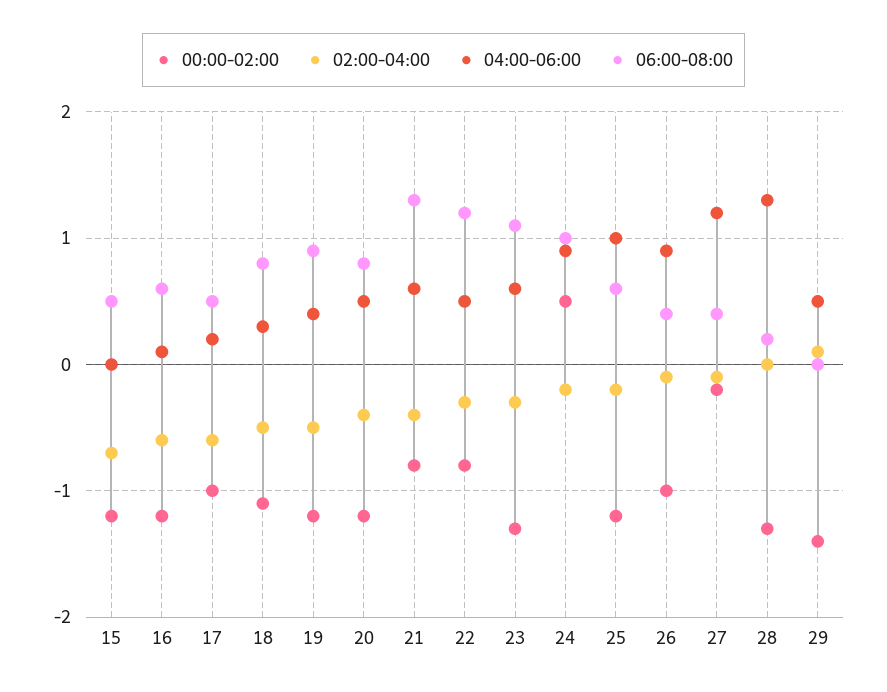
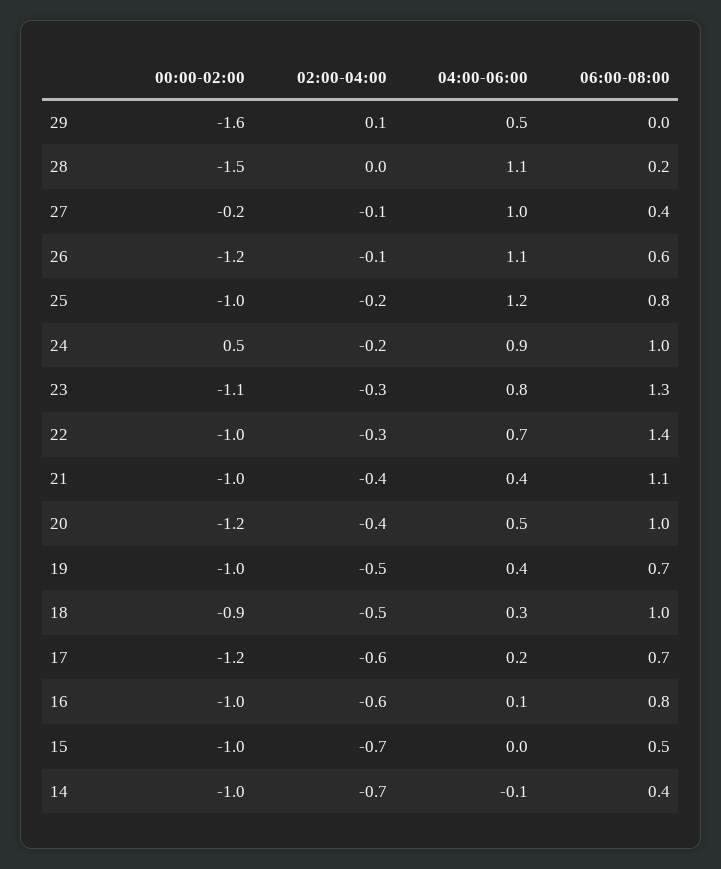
  {
    "00:00-02:00": {
-     "15": -1.2,
+     "15": -1,
-     "16": -1.2,
+     "16": -1,
-     "17": -1,
+     "17": -1.2,
-     "18": -1.1,
+     "18": -0.9,
-     "19": -1.2,
+     "19": -1,
      "20": -1.2,
-     "21": -0.8,
+     "21": -1,
-     "22": -0.8,
+     "22": -1,
-     "23": -1.3,
+     "23": -1.1,
      "24": 0.5,
-     "25": -1.2,
+     "25": -1,
-     "26": -1,
+     "26": -1.2,
      "27": -0.2,
-     "28": -1.3,
+     "28": -1.5,
-     "29": -1.4
+     "29": -1.6,
+     "14": -1
    },
    "02:00-04:00": {
      "15": -0.7,
      "16": -0.6,
      "17": -0.6,
      "18": -0.5,
      "19": -0.5,
      "20": -0.4,
      "21": -0.4,
      "22": -0.3,
      "23": -0.3,
      "24": -0.2,
      "25": -0.2,
      "26": -0.1,
      "27": -0.1,
      "28": 0,
-     "29": 0.1
+     "29": 0.1,
+     "14": -0.7
    },
    "04:00-06:00": {
      "15": 0,
      "16": 0.1,
      "17": 0.2,
      "18": 0.3,
      "19": 0.4,
      "20": 0.5,
-     "21": 0.6,
+     "21": 0.4,
-     "22": 0.5,
+     "22": 0.7,
-     "23": 0.6,
+     "23": 0.8,
      "24": 0.9,
-     "25": 1,
+     "25": 1.2,
-     "26": 0.9,
+     "26": 1.1,
-     "27": 1.2,
+     "27": 1,
-     "28": 1.3,
+     "28": 1.1,
-     "29": 0.5
+     "29": 0.5,
+     "14": -0.1
    },
    "06:00-08:00": {
      "15": 0.5,
-     "16": 0.6,
+     "16": 0.8,
-     "17": 0.5,
+     "17": 0.7,
-     "18": 0.8,
+     "18": 1,
-     "19": 0.9,
+     "19": 0.7,
-     "20": 0.8,
+     "20": 1,
-     "21": 1.3,
+     "21": 1.1,
-     "22": 1.2,
+     "22": 1.4,
-     "23": 1.1,
+     "23": 1.3,
      "24": 1,
-     "25": 0.6,
+     "25": 0.8,
-     "26": 0.4,
+     "26": 0.6,
      "27": 0.4,
      "28": 0.2,
-     "29": 0
+     "29": 0,
+     "14": 0.4
    }
  }

